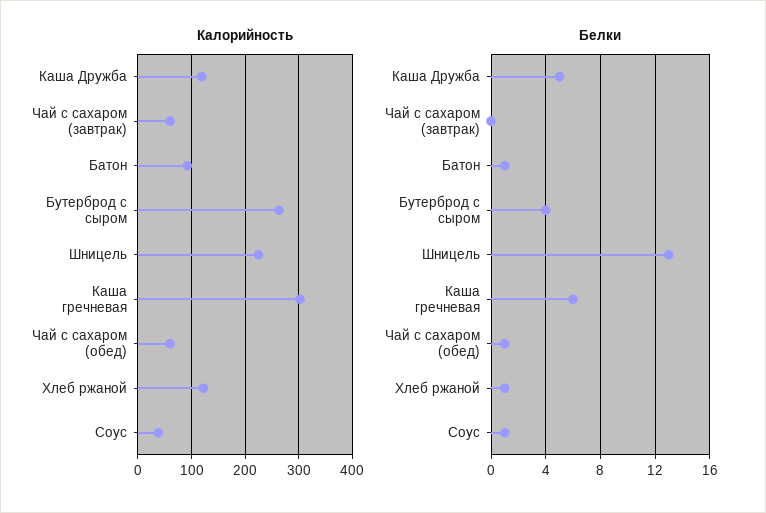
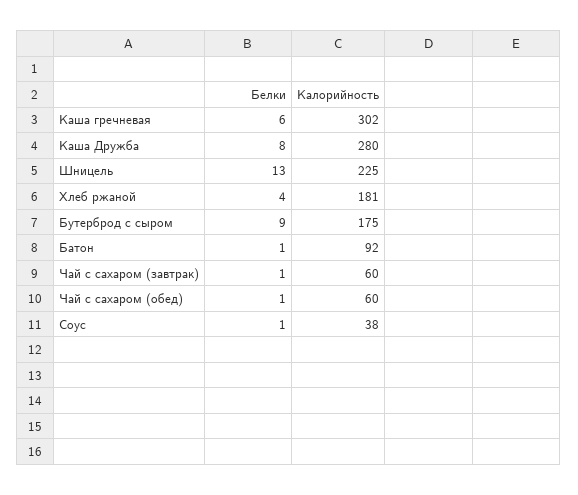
  {
    "Калорийность": {
-     "Каша Дружба": 120,
+     "Каша Дружба": 280,
      "Чай с сахаром (завтрак)": 60,
      "Батон": 92,
-     "Бутерброд с сыром": 260,
+     "Бутерброд с сыром": 175,
      "Шницель": 225,
      "Каша гречневая": 302,
      "Чай с сахаром (обед)": 60,
-     "Хлеб ржаной": 120,
+     "Хлеб ржаной": 181,
      "Соус": 38
    },
    "Белки": {
-     "Каша Дружба": 5,
+     "Каша Дружба": 8,
-     "Чай с сахаром (завтрак)": 0,
+     "Чай с сахаром (завтрак)": 1,
      "Батон": 1,
-     "Бутерброд с сыром": 4,
+     "Бутерброд с сыром": 9,
      "Шницель": 13,
      "Каша гречневая": 6,
      "Чай с сахаром (обед)": 1,
-     "Хлеб ржаной": 1,
+     "Хлеб ржаной": 4,
      "Соус": 1
    }
  }

